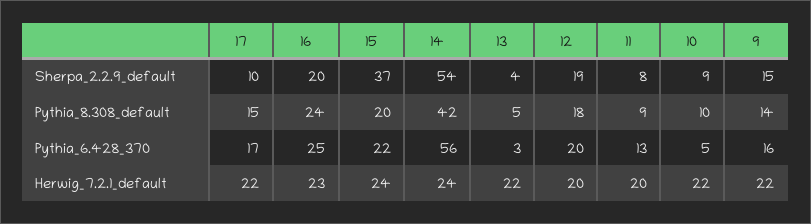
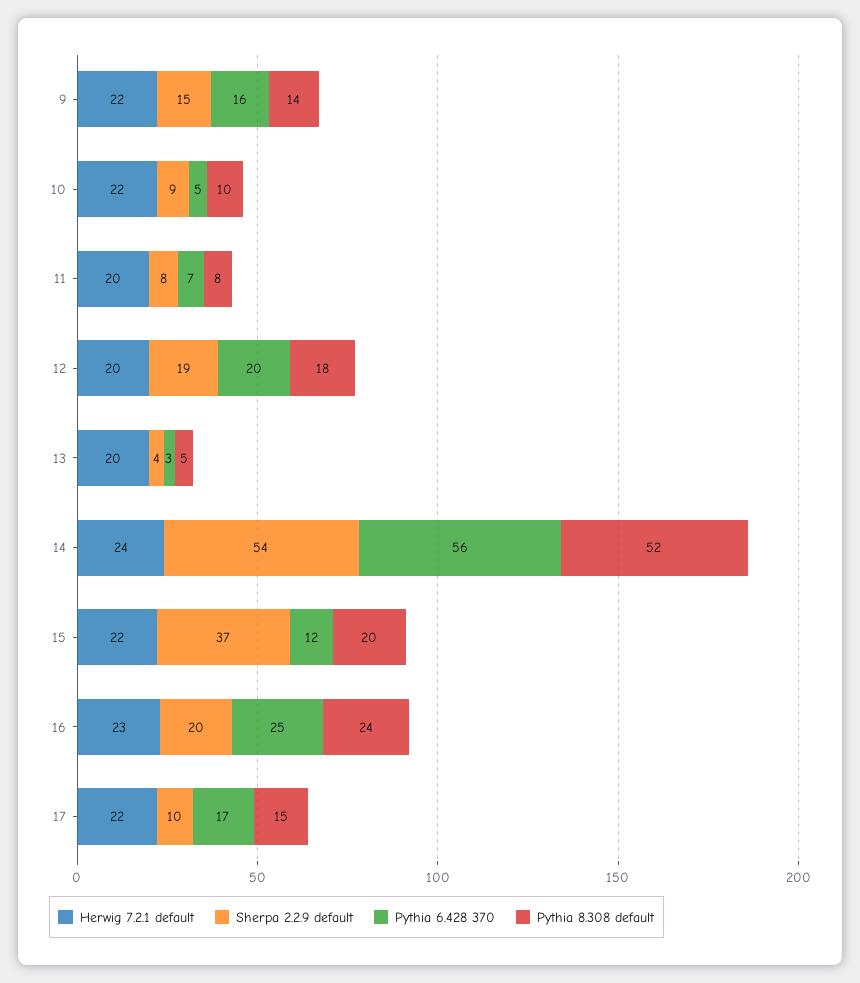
  {
    "Sherpa_2.2.9_default": {
      "17": 10,
      "16": 20,
      "15": 37,
      "14": 54,
      "13": 4,
      "12": 19,
      "11": 8,
      "10": 9,
      "9": 15
    },
    "Pythia_8.308_default": {
      "17": 15,
      "16": 24,
      "15": 20,
-     "14": 42,
+     "14": 52,
      "13": 5,
      "12": 18,
-     "11": 9,
+     "11": 8,
      "10": 10,
      "9": 14
    },
    "Pythia_6.428_370": {
      "17": 17,
      "16": 25,
-     "15": 22,
+     "15": 12,
      "14": 56,
      "13": 3,
      "12": 20,
-     "11": 13,
+     "11": 7,
      "10": 5,
      "9": 16
    },
    "Herwig_7.2.1_default": {
      "17": 22,
      "16": 23,
-     "15": 24,
+     "15": 22,
      "14": 24,
-     "13": 22,
+     "13": 20,
      "12": 20,
      "11": 20,
      "10": 22,
      "9": 22
    }
  }

